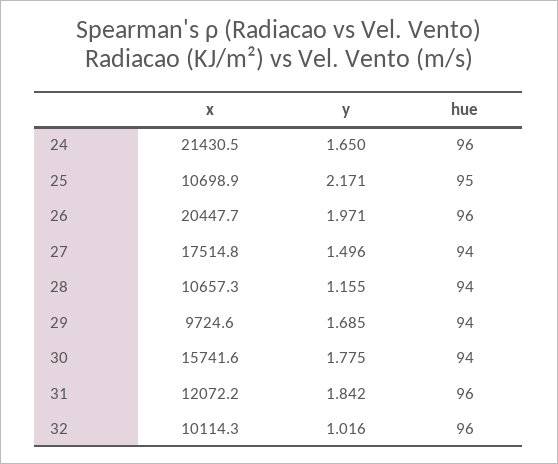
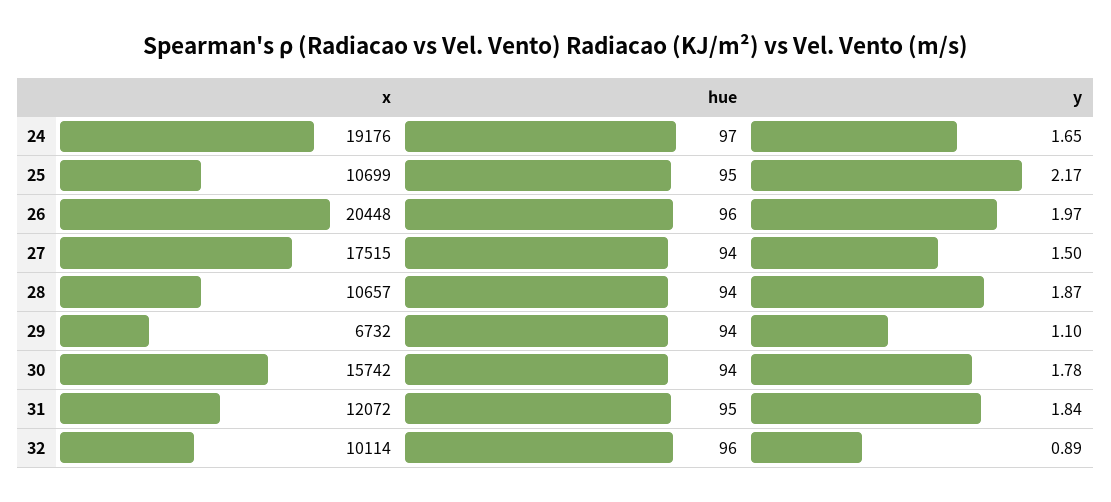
  {
    "x": {
-     "24": 21430.5,
+     "24": 19176,
      "25": 10698.9,
      "26": 20447.7,
      "27": 17514.8,
      "28": 10657.3,
-     "29": 9724.6,
+     "29": 6732,
      "30": 15741.6,
      "31": 12072.2,
      "32": 10114.3
    },
    "y": {
      "24": 1.65,
      "25": 2.171,
      "26": 1.971,
      "27": 1.496,
-     "28": 1.155,
+     "28": 1.87,
-     "29": 1.685,
+     "29": 1.1,
      "30": 1.775,
      "31": 1.842,
-     "32": 1.016
+     "32": 0.89
    },
    "hue": {
-     "24": 96,
+     "24": 97,
      "25": 95,
      "26": 96,
      "27": 94,
      "28": 94,
      "29": 94,
      "30": 94,
-     "31": 96,
+     "31": 95,
      "32": 96
    }
  }

